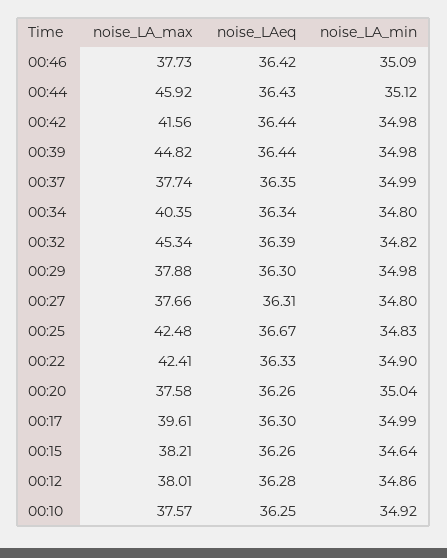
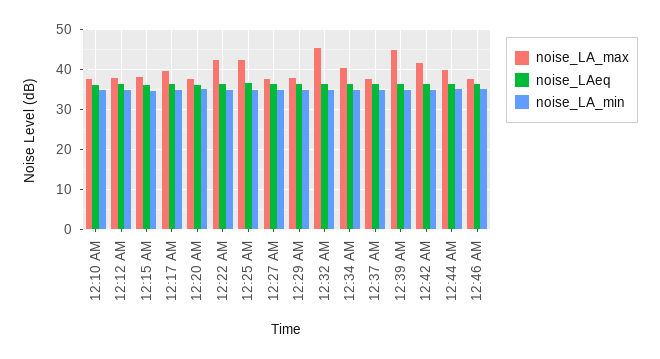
  {
    "noise_LA_max": {
      "00:46": 37.73,
-     "00:44": 45.92,
+     "00:44": 40,
      "00:42": 41.56,
      "00:39": 44.82,
      "00:37": 37.74,
      "00:34": 40.35,
      "00:32": 45.34,
      "00:29": 37.88,
      "00:27": 37.66,
      "00:25": 42.48,
      "00:22": 42.41,
      "00:20": 37.58,
      "00:17": 39.61,
      "00:15": 38.21,
      "00:12": 38.01,
      "00:10": 37.57
    },
    "noise_LAeq": {
      "00:46": 36.42,
      "00:44": 36.43,
      "00:42": 36.44,
      "00:39": 36.44,
      "00:37": 36.35,
      "00:34": 36.34,
      "00:32": 36.39,
      "00:29": 36.3,
      "00:27": 36.31,
      "00:25": 36.67,
      "00:22": 36.33,
      "00:20": 36.26,
      "00:17": 36.3,
      "00:15": 36.26,
      "00:12": 36.28,
      "00:10": 36.25
    },
    "noise_LA_min": {
      "00:46": 35.09,
      "00:44": 35.12,
      "00:42": 34.98,
      "00:39": 34.98,
      "00:37": 34.99,
      "00:34": 34.8,
      "00:32": 34.82,
      "00:29": 34.98,
      "00:27": 34.8,
      "00:25": 34.83,
      "00:22": 34.9,
      "00:20": 35.04,
      "00:17": 34.99,
      "00:15": 34.64,
      "00:12": 34.86,
      "00:10": 34.92
    }
  }

